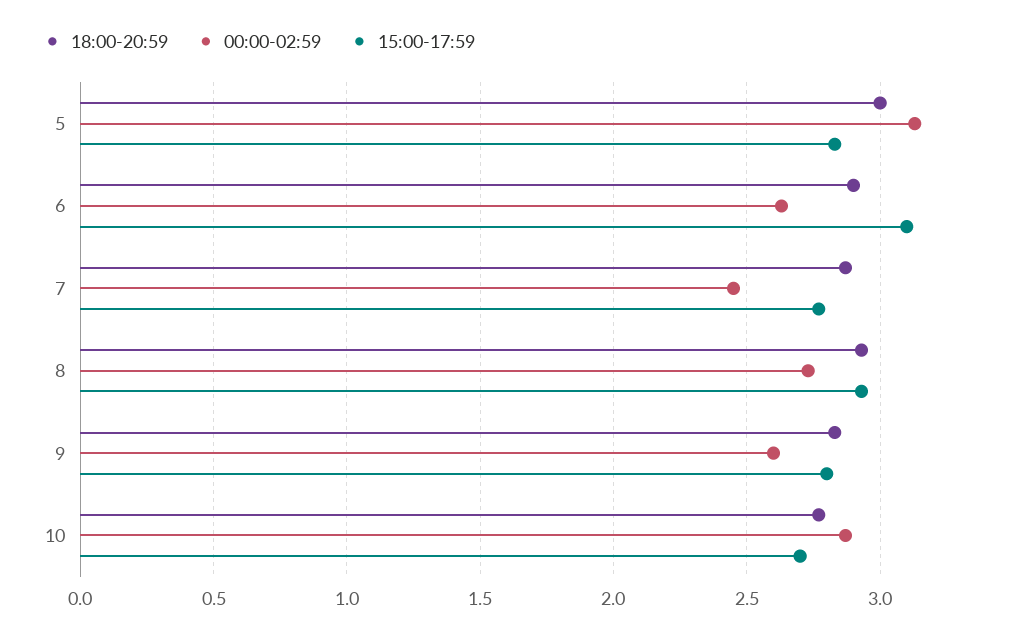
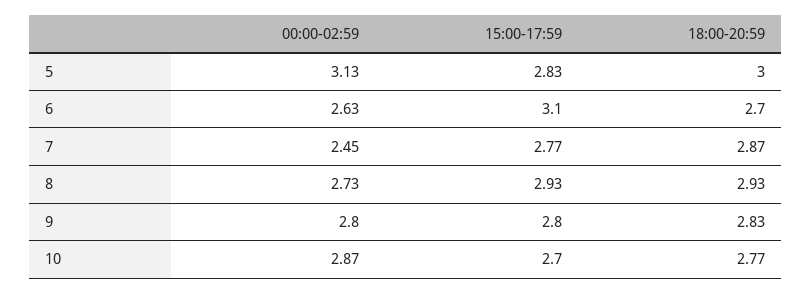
  {
    "18:00-20:59": {
      "5": 3,
-     "6": 2.9,
+     "6": 2.7,
      "7": 2.87,
      "8": 2.93,
      "9": 2.83,
      "10": 2.77
    },
    "00:00-02:59": {
      "5": 3.13,
      "6": 2.63,
      "7": 2.45,
      "8": 2.73,
-     "9": 2.6,
+     "9": 2.8,
      "10": 2.87
    },
    "15:00-17:59": {
      "5": 2.83,
      "6": 3.1,
      "7": 2.77,
      "8": 2.93,
      "9": 2.8,
      "10": 2.7
    }
  }

